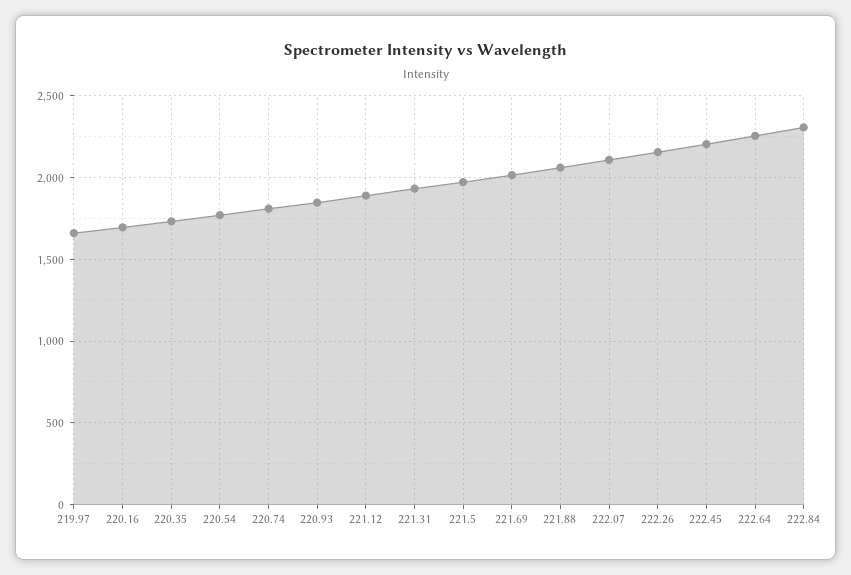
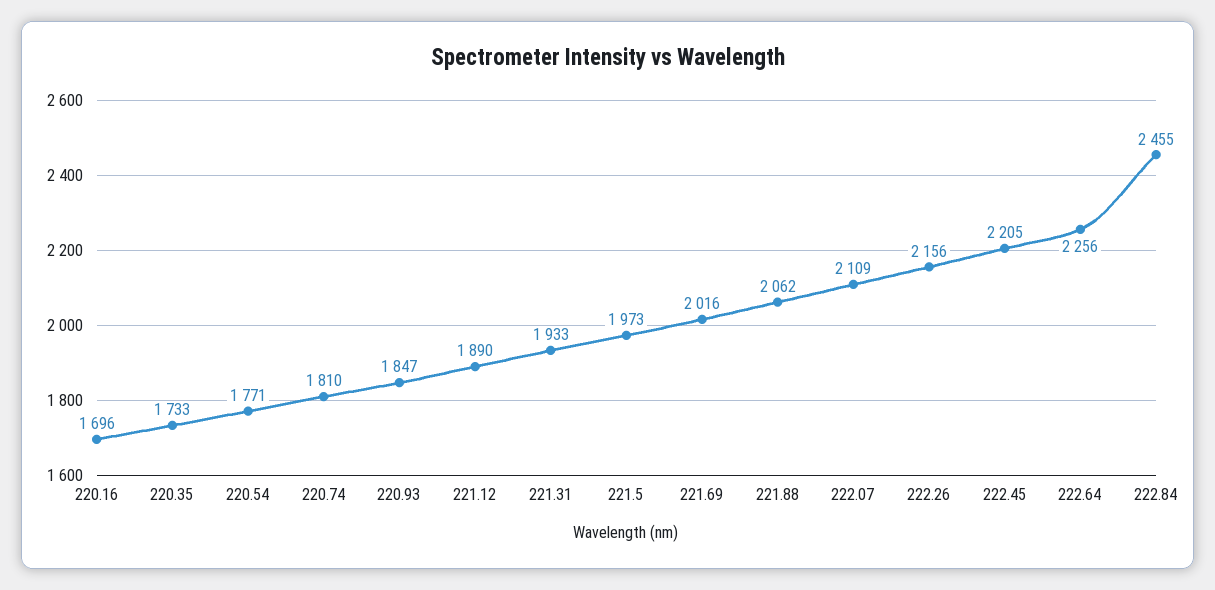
  {
-   "219.97": 1650,
    "220.16": 1696,
    "220.35": 1733,
    "220.54": 1771,
    "220.74": 1810,
    "220.93": 1847,
    "221.12": 1890,
    "221.31": 1933,
    "221.5": 1973,
    "221.69": 2016,
    "221.88": 2062,
    "222.07": 2109,
    "222.26": 2156,
    "222.45": 2205,
    "222.64": 2256,
-   "222.84": 2300
+   "222.84": 2455
  }

